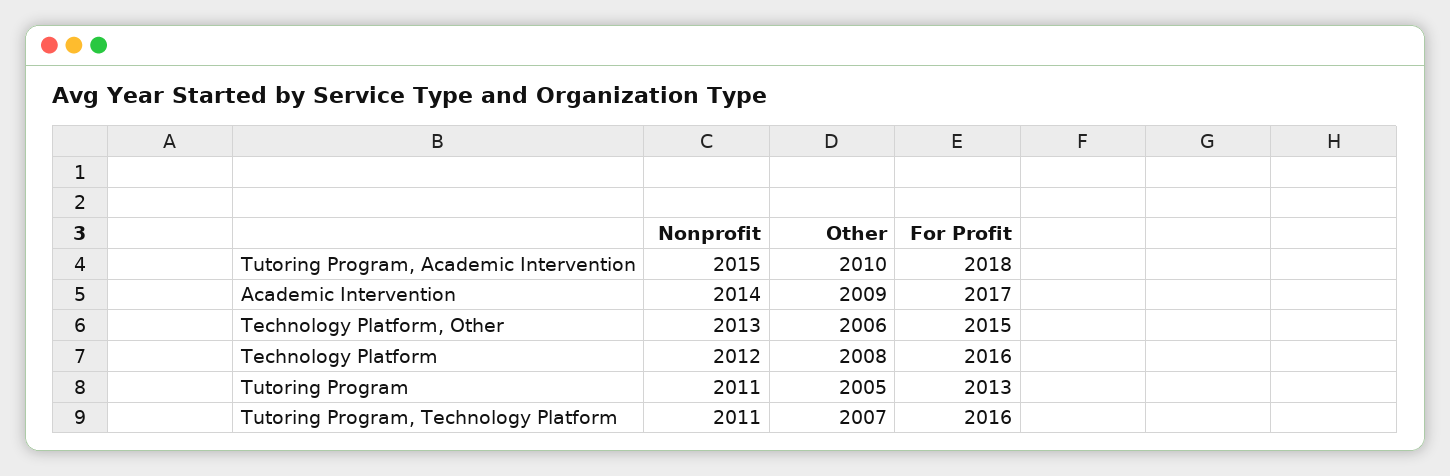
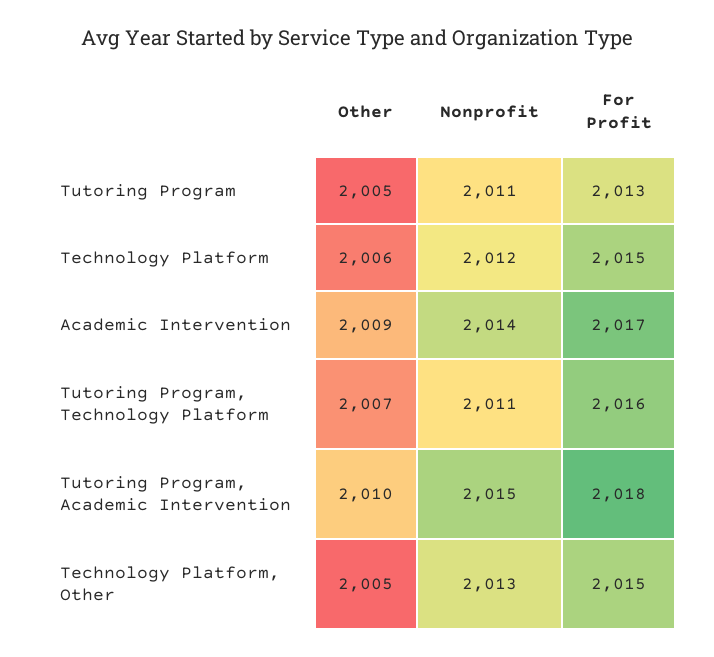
  {
    "Nonprofit": {
      "Tutoring Program, Academic Intervention": 2015,
      "Academic Intervention": 2014,
      "Technology Platform, Other": 2013,
      "Technology Platform": 2012,
      "Tutoring Program": 2011,
      "Tutoring Program, Technology Platform": 2011
    },
    "Other": {
      "Tutoring Program, Academic Intervention": 2010,
      "Academic Intervention": 2009,
-     "Technology Platform, Other": 2006,
+     "Technology Platform, Other": 2005,
-     "Technology Platform": 2008,
+     "Technology Platform": 2006,
      "Tutoring Program": 2005,
      "Tutoring Program, Technology Platform": 2007
    },
    "For Profit": {
      "Tutoring Program, Academic Intervention": 2018,
      "Academic Intervention": 2017,
      "Technology Platform, Other": 2015,
-     "Technology Platform": 2016,
+     "Technology Platform": 2015,
      "Tutoring Program": 2013,
      "Tutoring Program, Technology Platform": 2016
    }
  }

